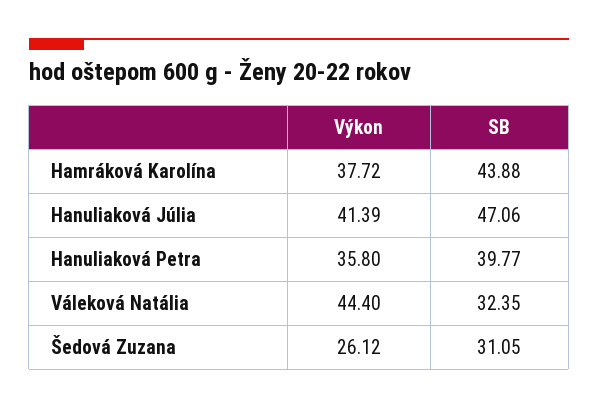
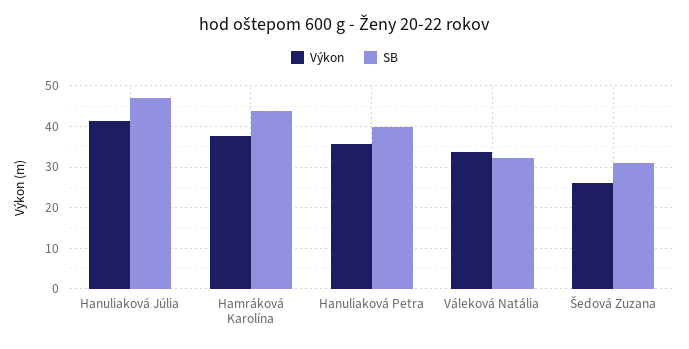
  {
    "Výkon": {
      "Hamráková Karolína": 37.72,
      "Hanuliaková Júlia": 41.39,
      "Hanuliaková Petra": 35.8,
-     "Váleková Natália": 44.4,
+     "Váleková Natália": 34,
      "Šedová Zuzana": 26.12
    },
    "SB": {
      "Hamráková Karolína": 43.88,
      "Hanuliaková Júlia": 47.06,
      "Hanuliaková Petra": 39.77,
      "Váleková Natália": 32.35,
      "Šedová Zuzana": 31.05
    }
  }

